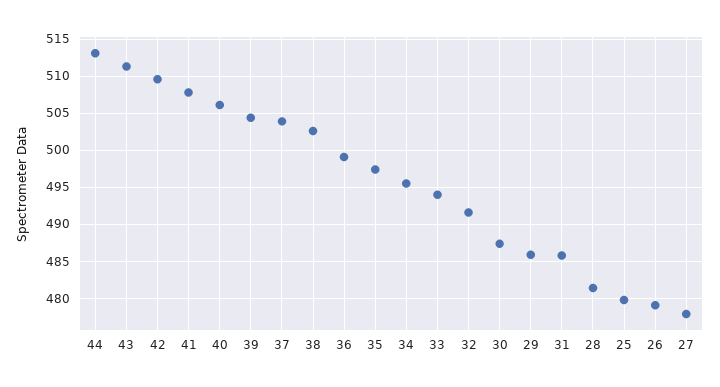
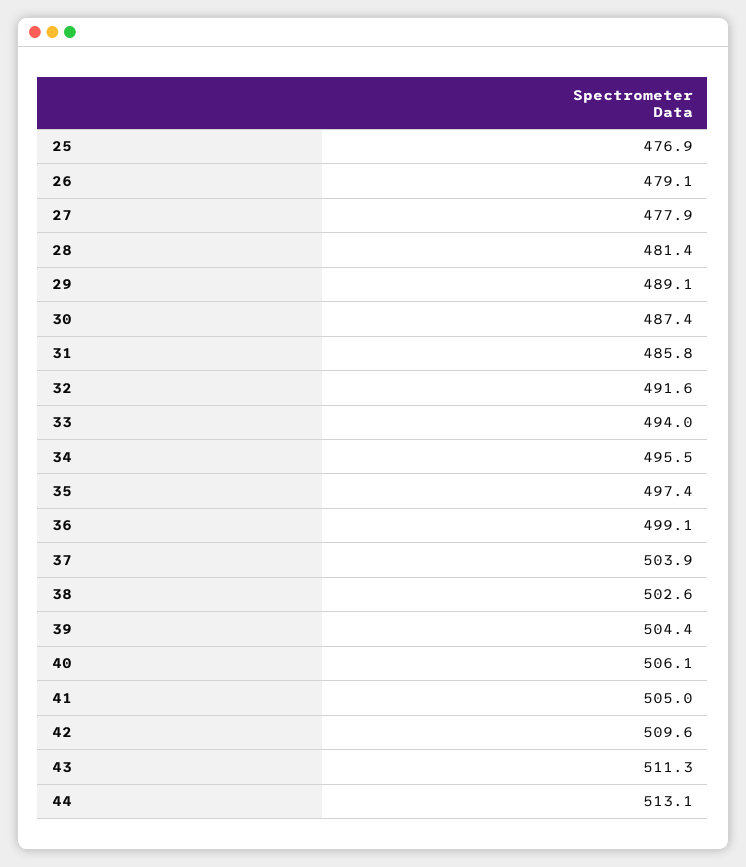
  {
    "44": 513.1,
    "43": 511.3,
    "42": 509.6,
-   "41": 508,
+   "41": 505,
    "40": 506.1,
    "39": 504.4,
    "37": 503.9,
    "38": 502.6,
    "36": 499.1,
    "35": 497.4,
    "34": 495.5,
    "33": 494,
    "32": 491.6,
    "30": 487.4,
-   "29": 486,
+   "29": 489.1,
    "31": 485.8,
    "28": 481.4,
-   "25": 480,
+   "25": 476.9,
    "26": 479.1,
    "27": 477.9
  }

